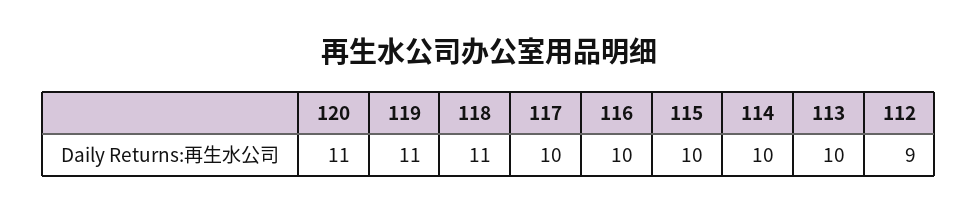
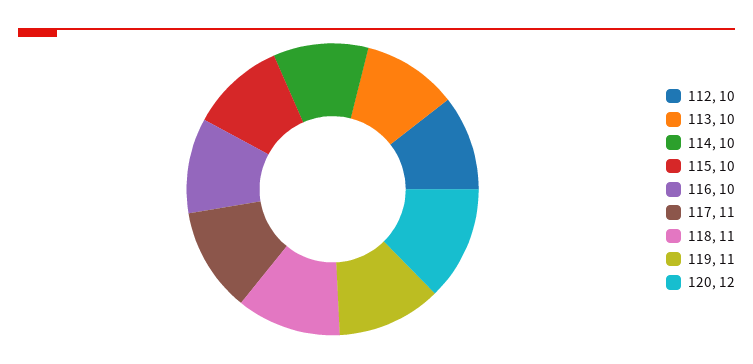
  {
-   "120": 11,
+   "120": 12,
    "119": 11,
    "118": 11,
-   "117": 10,
+   "117": 11,
    "116": 10,
    "115": 10,
    "114": 10,
    "113": 10,
-   "112": 9
+   "112": 10
  }

